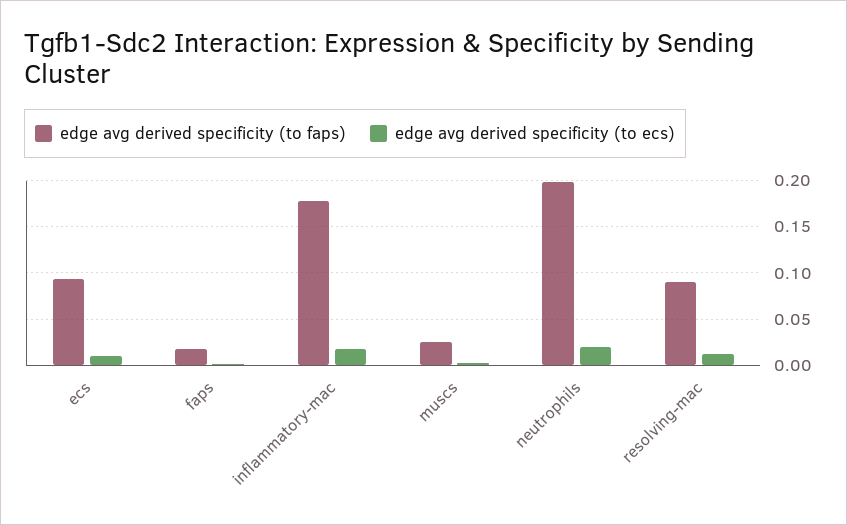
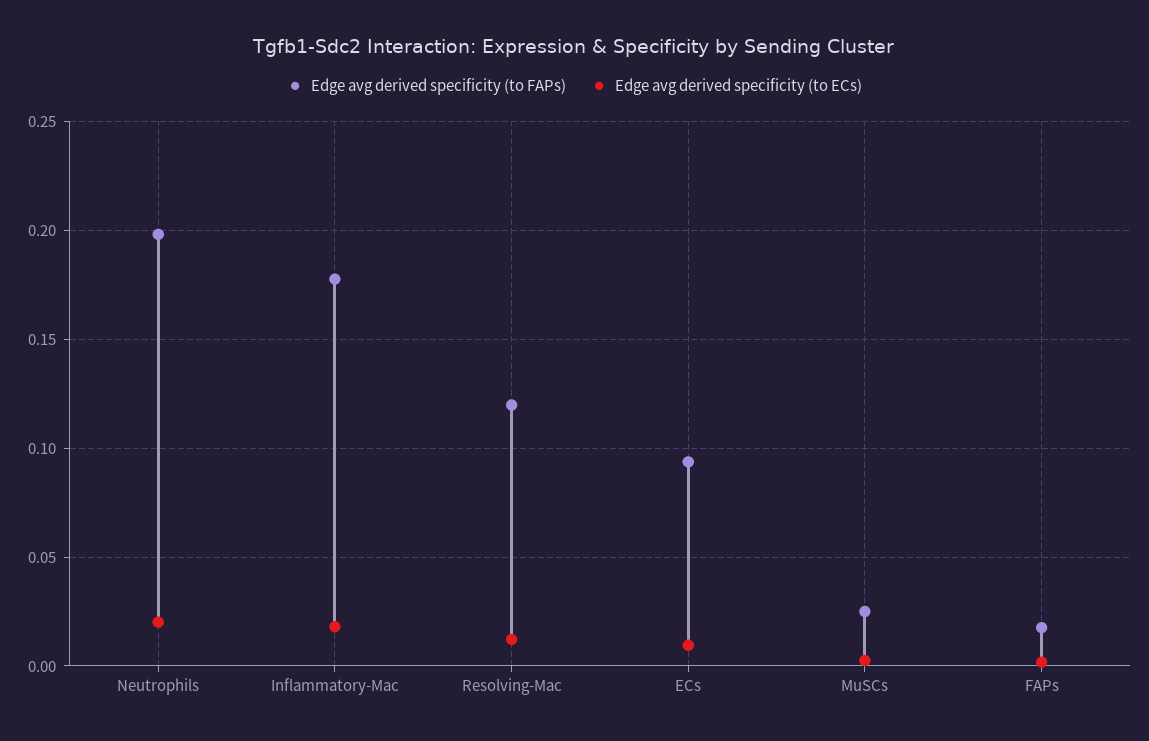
  {
    "edge avg derived specificity (to faps)": {
      "ecs": 0.095,
      "faps": 0.02,
      "inflammatory-mac": 0.18,
      "muscs": 0.025,
      "neutrophils": 0.2,
-     "resolving-mac": 0.09
+     "resolving-mac": 0.12
    },
    "edge avg derived specificity (to ecs)": {
      "ecs": 0.01,
      "faps": 0,
      "inflammatory-mac": 0.02,
      "muscs": 0.005,
      "neutrophils": 0.02,
      "resolving-mac": 0.01
    }
  }

